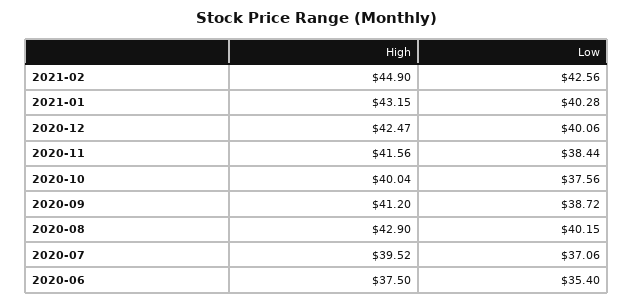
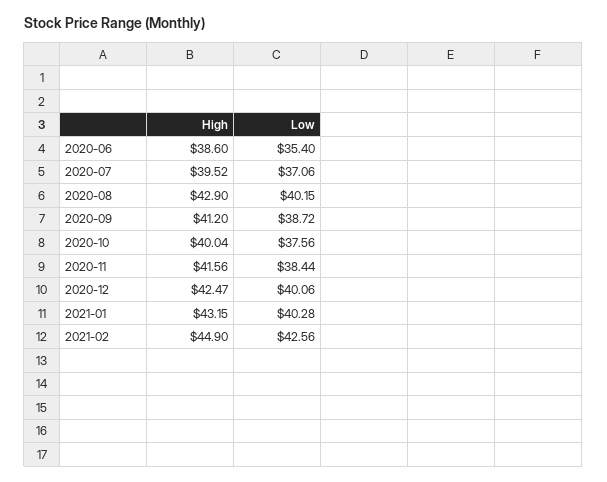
  {
    "High": {
      "2021-02": 44.9,
      "2021-01": 43.15,
      "2020-12": 42.47,
      "2020-11": 41.56,
      "2020-10": 40.04,
      "2020-09": 41.2,
      "2020-08": 42.9,
      "2020-07": 39.52,
-     "2020-06": 37.5
+     "2020-06": 38.6
    },
    "Low": {
      "2021-02": 42.56,
      "2021-01": 40.28,
      "2020-12": 40.06,
      "2020-11": 38.44,
      "2020-10": 37.56,
      "2020-09": 38.72,
      "2020-08": 40.15,
      "2020-07": 37.06,
      "2020-06": 35.4
    }
  }

